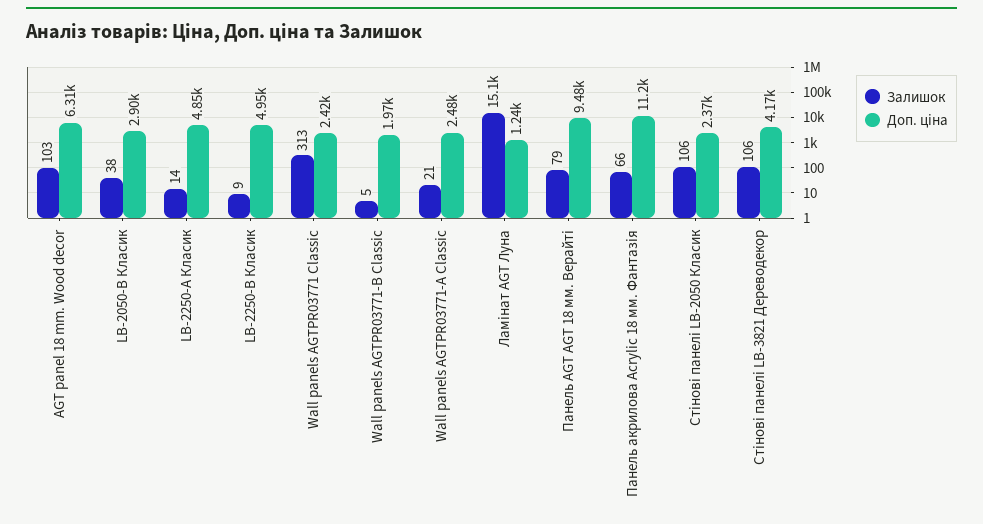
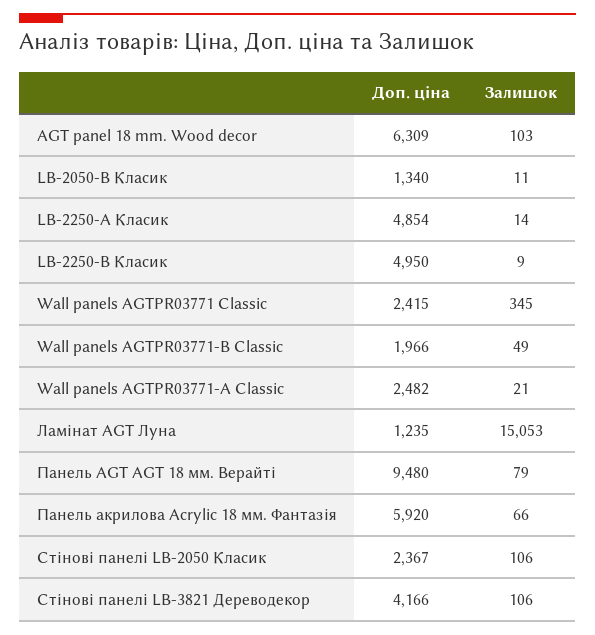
  {
    "Залишок": {
      "AGT panel 18 mm. Wood decor": 103,
-     "LB-2050-В Класик": 38,
+     "LB-2050-В Класик": 11,
      "LB-2250-А Класик": 14,
      "LB-2250-В Класик": 9,
-     "Wall panels AGTPR03771 Classic": 313,
+     "Wall panels AGTPR03771 Classic": 345,
-     "Wall panels AGTPR03771-B Classic": 5,
+     "Wall panels AGTPR03771-B Classic": 49,
      "Wall panels AGTPR03771-А Classic": 21,
      "Ламінат AGT Луна": 15053,
      "Панель AGT AGT 18 мм. Верайті": 79,
      "Панель акрилова Acrylic 18 мм. Фантазія": 66,
      "Стінові панелі LB-2050 Класик": 106,
      "Стінові панелі LB-3821 Дереводекор": 106
    },
    "Доп. ціна": {
      "AGT panel 18 mm. Wood decor": 6309,
-     "LB-2050-В Класик": 2900,
+     "LB-2050-В Класик": 1340,
      "LB-2250-А Класик": 4854,
      "LB-2250-В Класик": 4950,
      "Wall panels AGTPR03771 Classic": 2415,
      "Wall panels AGTPR03771-B Classic": 1966,
      "Wall panels AGTPR03771-А Classic": 2482,
      "Ламінат AGT Луна": 1235,
      "Панель AGT AGT 18 мм. Верайті": 9480,
-     "Панель акрилова Acrylic 18 мм. Фантазія": 11200,
+     "Панель акрилова Acrylic 18 мм. Фантазія": 5920,
      "Стінові панелі LB-2050 Класик": 2367,
      "Стінові панелі LB-3821 Дереводекор": 4166
    }
  }

